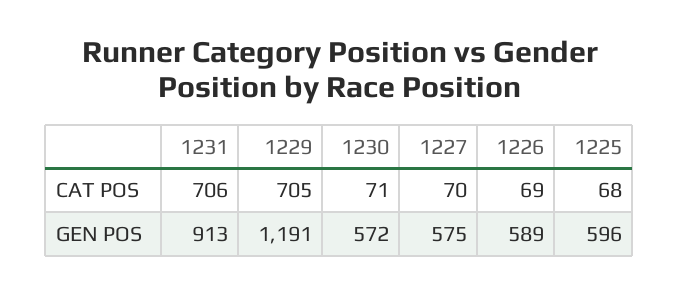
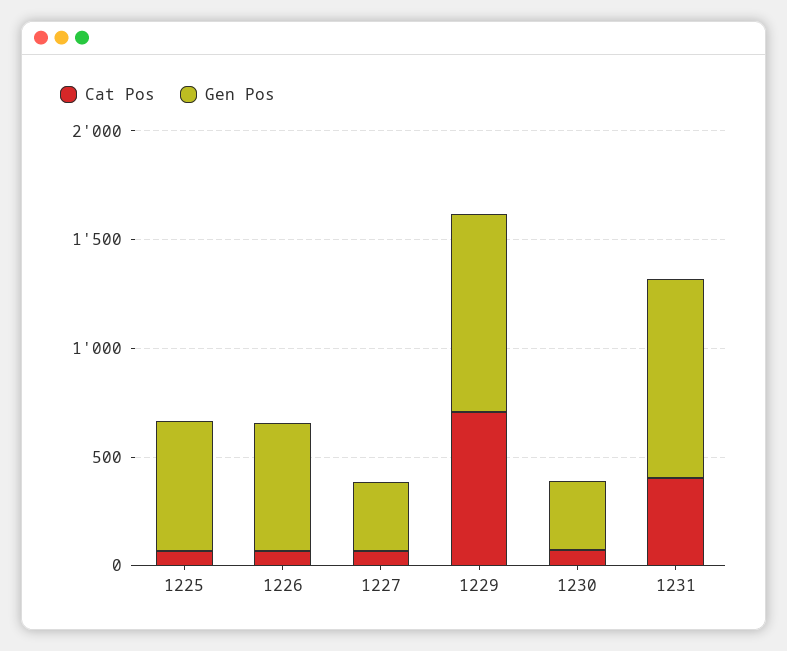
  {
    "CAT POS": {
-     "1231": 706,
+     "1231": 400,
      "1229": 705,
      "1230": 71,
      "1227": 70,
      "1226": 69,
      "1225": 68
    },
    "GEN POS": {
      "1231": 913,
-     "1229": 1191,
+     "1229": 900,
-     "1230": 572,
+     "1230": 300,
-     "1227": 575,
+     "1227": 300,
      "1226": 589,
      "1225": 596
    }
  }

